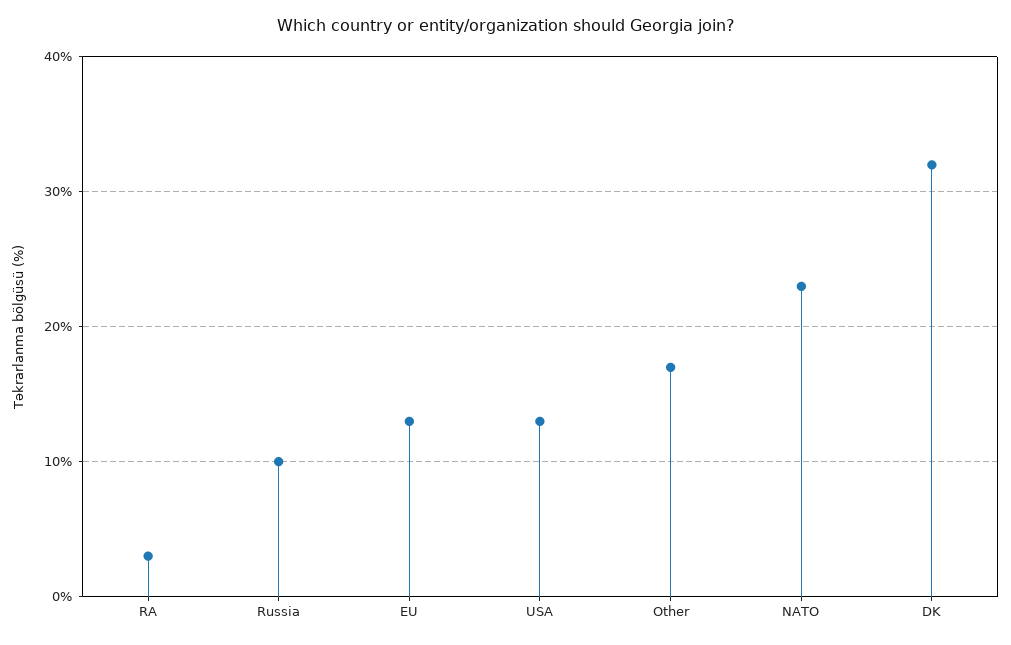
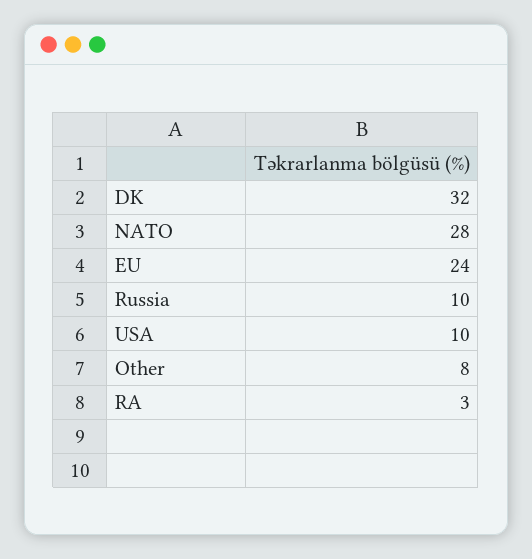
  {
    "RA": 3,
    "Russia": 10,
-   "EU": 13,
+   "EU": 24,
-   "USA": 13,
+   "USA": 10,
-   "Other": 17,
+   "Other": 8,
-   "NATO": 23,
+   "NATO": 28,
    "DK": 32
  }

